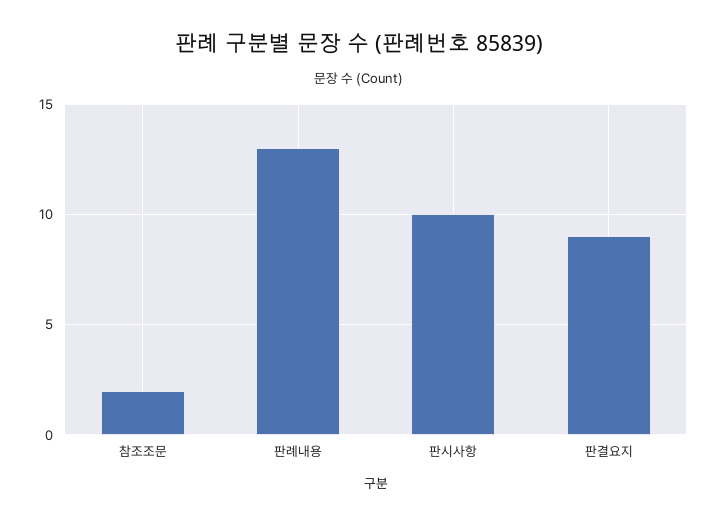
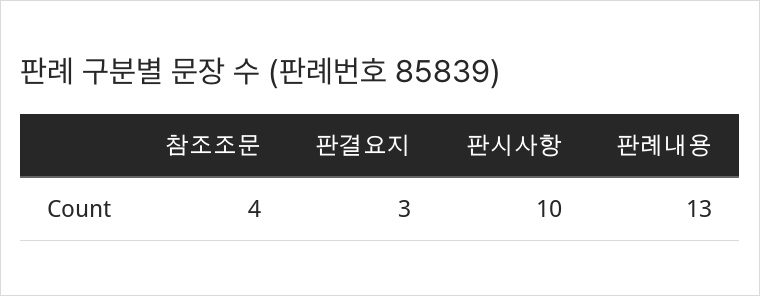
  {
-   "참조조문": 2,
+   "참조조문": 4,
    "판례내용": 13,
    "판시사항": 10,
-   "판결요지": 9
+   "판결요지": 3
  }

